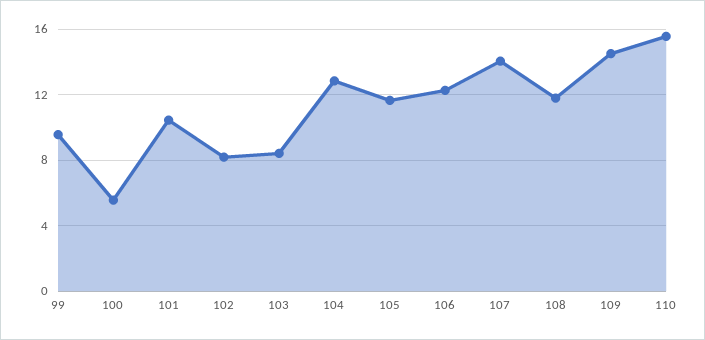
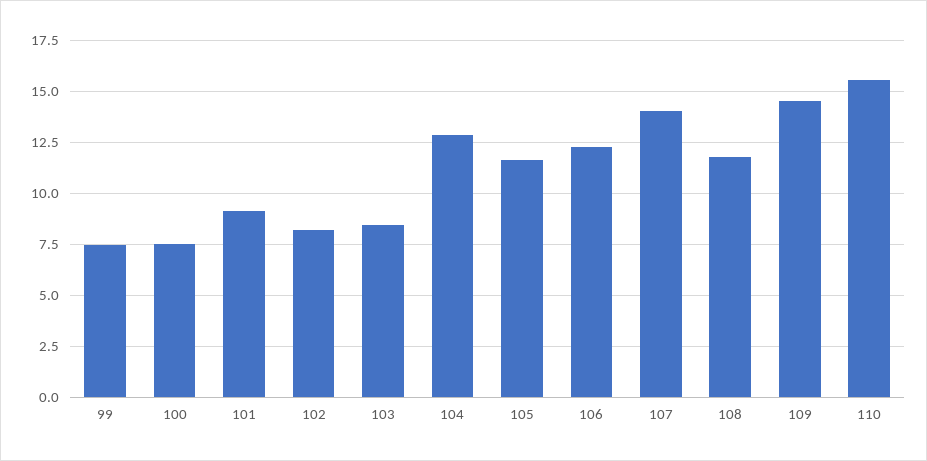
  {
-   "99": 9.5,
+   "99": 7.5,
-   "100": 5.5,
+   "100": 7.5,
-   "101": 10.5,
+   "101": 9,
    "102": 8,
    "103": 8.5,
    "104": 13,
    "105": 11.5,
    "106": 12.5,
    "107": 14,
    "108": 12,
    "109": 14.5,
    "110": 15.5
  }

